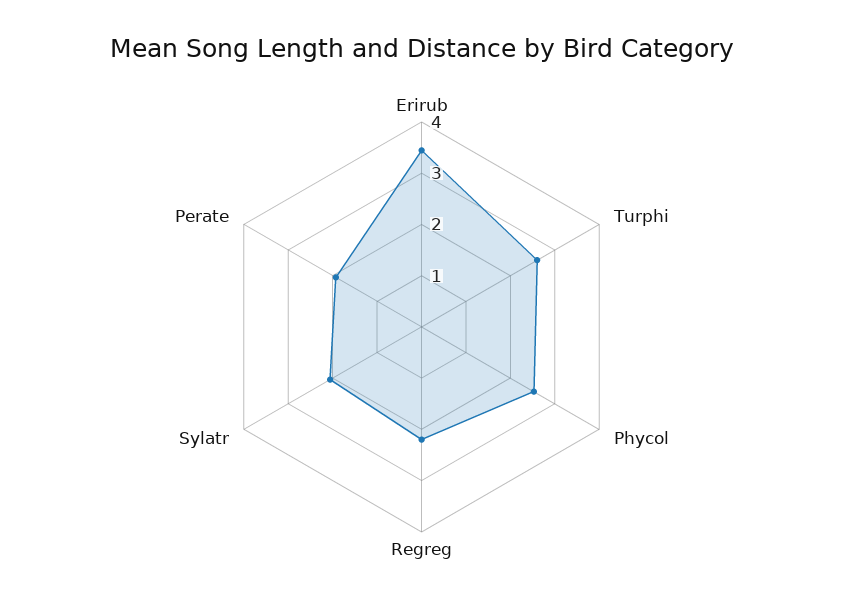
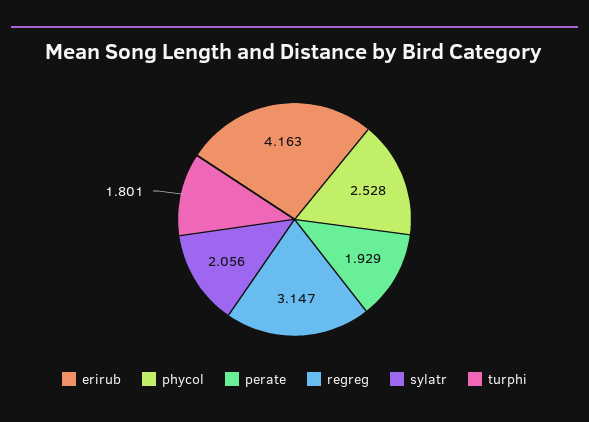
  {
-   "Erirub": 3.4,
+   "Erirub": 4.163,
-   "Turphi": 2.6,
+   "Turphi": 1.801,
    "Phycol": 2.528,
-   "Regreg": 2.2,
+   "Regreg": 3.147,
    "Sylatr": 2.056,
    "Perate": 1.929
  }

